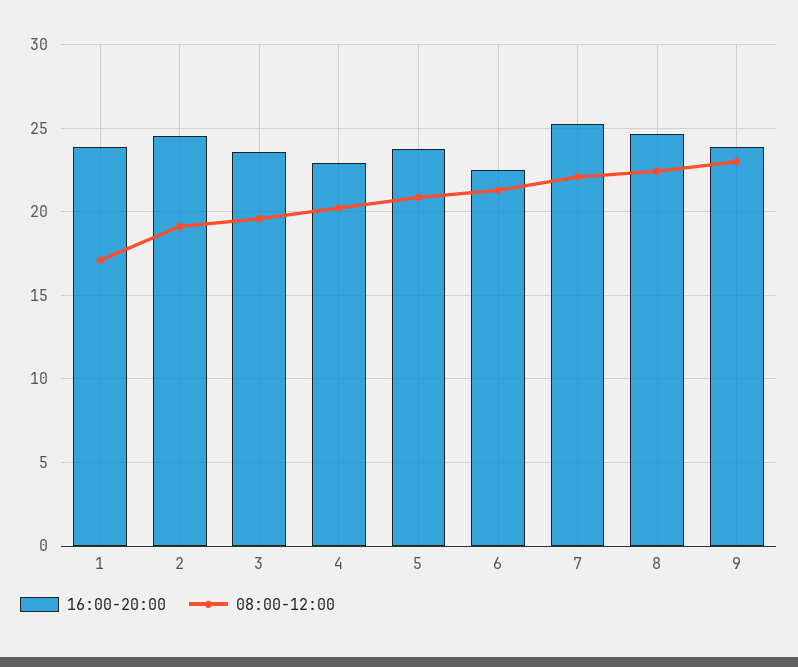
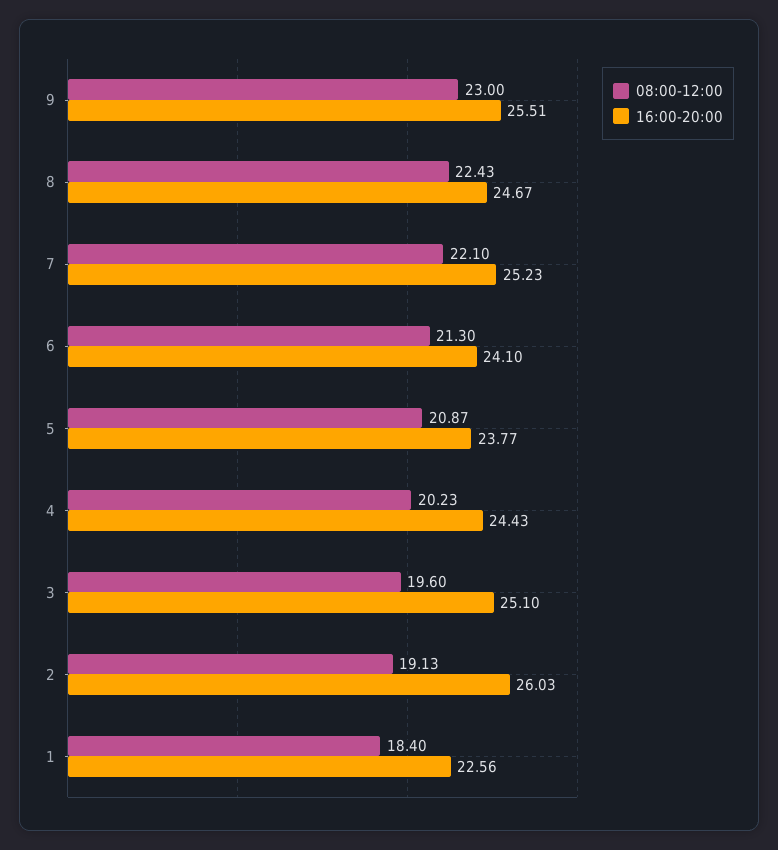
  {
    "16:00-20:00": {
-     "1": 24,
+     "1": 22.56,
-     "2": 24.5,
+     "2": 26.03,
-     "3": 23.5,
+     "3": 25.1,
-     "4": 23,
+     "4": 24.43,
      "5": 23.77,
-     "6": 22.5,
+     "6": 24.1,
      "7": 25.23,
      "8": 24.67,
-     "9": 24
+     "9": 25.51
    },
    "08:00-12:00": {
-     "1": 17,
+     "1": 18.4,
      "2": 19.13,
      "3": 19.6,
      "4": 20.23,
      "5": 20.87,
      "6": 21.3,
      "7": 22.1,
      "8": 22.43,
      "9": 23
    }
  }

